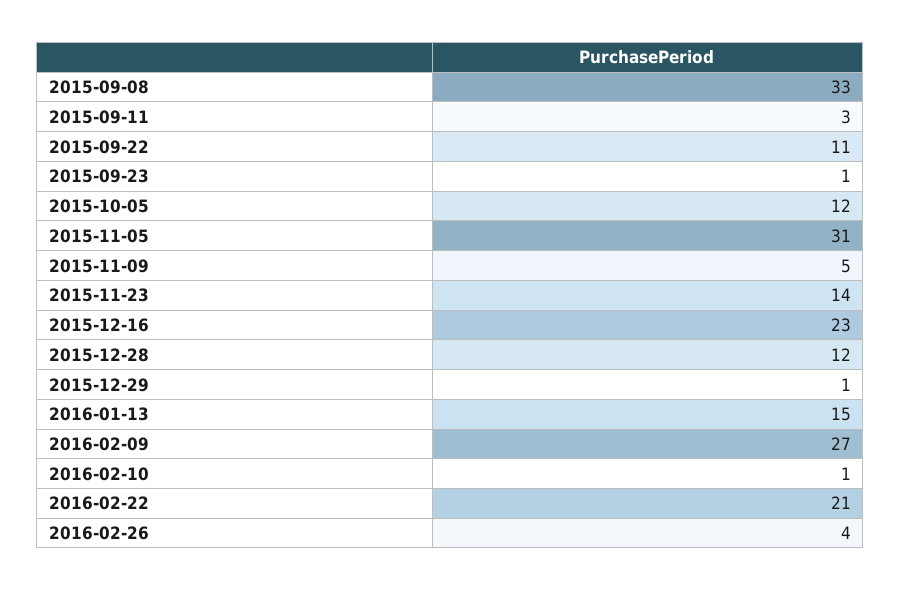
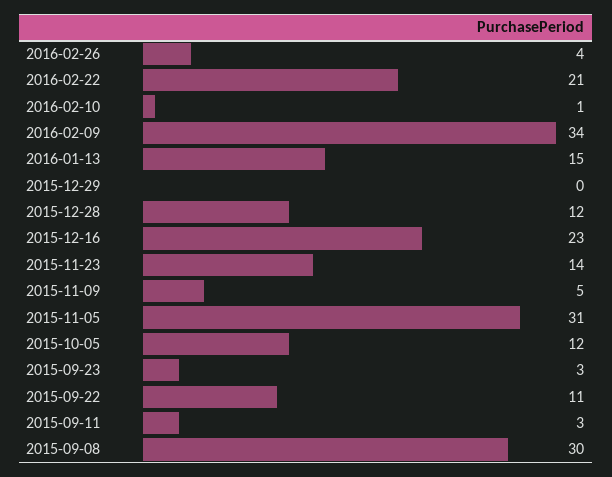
  {
-   "2015-09-08": 33,
+   "2015-09-08": 30,
    "2015-09-11": 3,
    "2015-09-22": 11,
-   "2015-09-23": 1,
+   "2015-09-23": 3,
    "2015-10-05": 12,
    "2015-11-05": 31,
    "2015-11-09": 5,
    "2015-11-23": 14,
    "2015-12-16": 23,
    "2015-12-28": 12,
-   "2015-12-29": 1,
+   "2015-12-29": 0,
    "2016-01-13": 15,
-   "2016-02-09": 27,
+   "2016-02-09": 34,
    "2016-02-10": 1,
    "2016-02-22": 21,
    "2016-02-26": 4
  }

